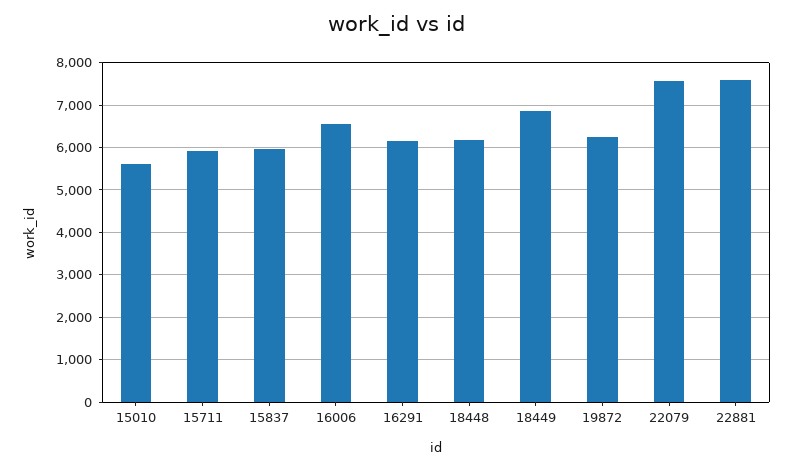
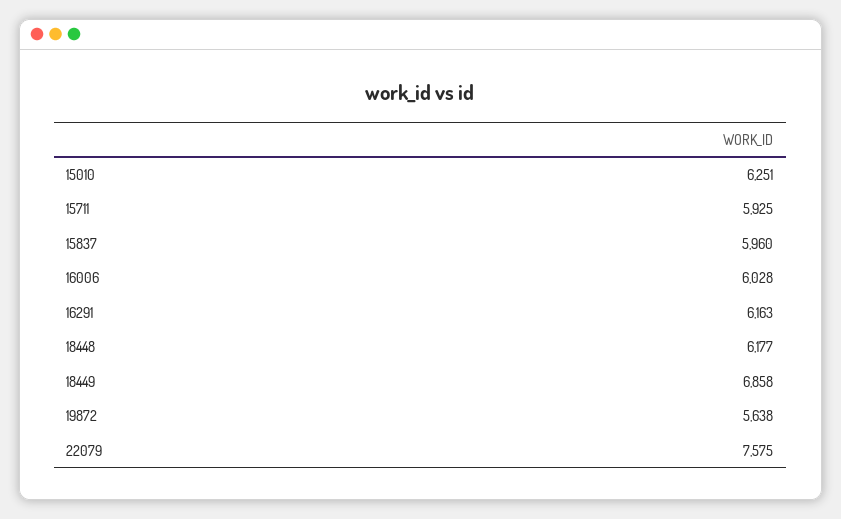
  {
-   "15010": 5600,
+   "15010": 6251,
    "15711": 5925,
    "15837": 5960,
-   "16006": 6600,
+   "16006": 6028,
    "16291": 6163,
    "18448": 6177,
    "18449": 6858,
-   "19872": 6200,
+   "19872": 5638,
-   "22079": 7575,
+   "22079": 7575
-   "22881": 7600
  }

